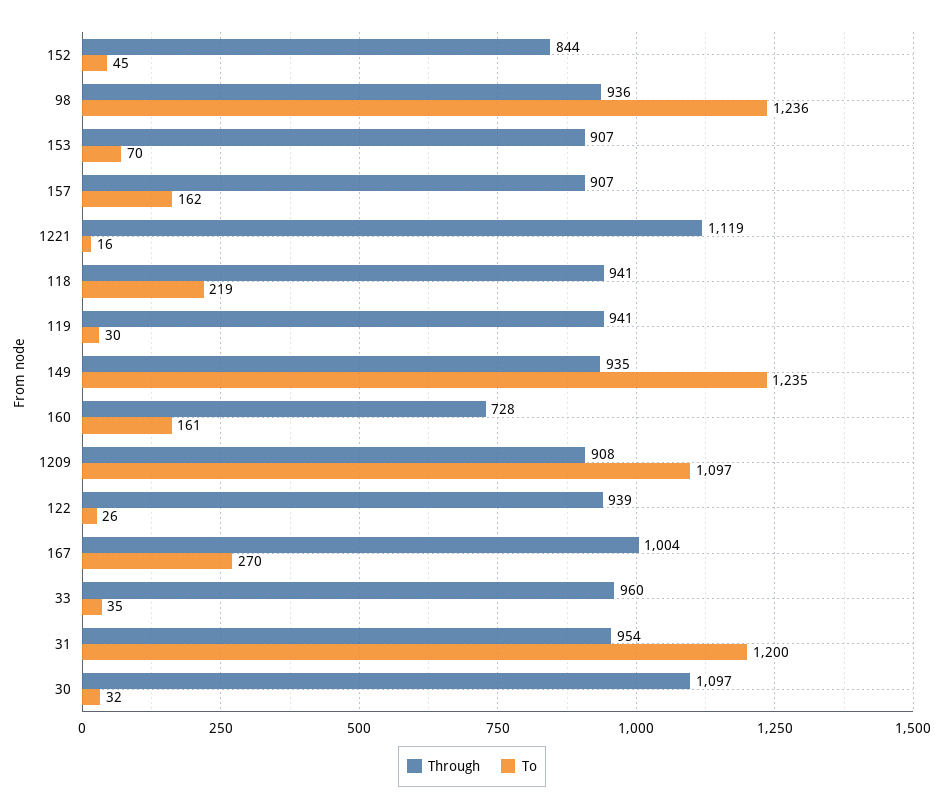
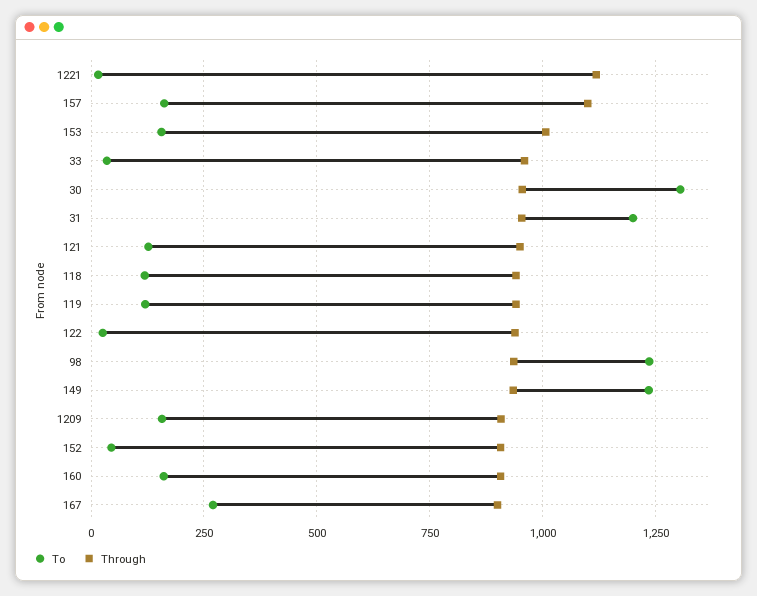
  {
    "Through": {
-     "152": 844,
+     "152": 900,
      "98": 936,
-     "153": 907,
+     "153": 1000,
-     "157": 907,
+     "157": 1100,
      "1221": 1119,
      "118": 941,
      "119": 941,
      "149": 935,
-     "160": 728,
+     "160": 900,
      "1209": 908,
      "122": 939,
-     "167": 1004,
+     "167": 900,
      "33": 960,
      "31": 954,
-     "30": 1097
+     "30": 950,
+     "121": 950
    },
    "To": {
      "152": 45,
      "98": 1236,
-     "153": 70,
+     "153": 150,
      "157": 162,
      "1221": 16,
-     "118": 219,
+     "118": 125,
-     "119": 30,
+     "119": 125,
      "149": 1235,
      "160": 161,
-     "1209": 1097,
+     "1209": 150,
      "122": 26,
      "167": 270,
      "33": 35,
      "31": 1200,
-     "30": 32
+     "30": 1300,
+     "121": 125
    }
  }

